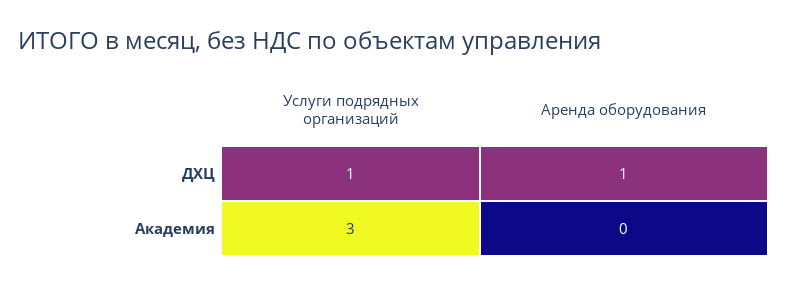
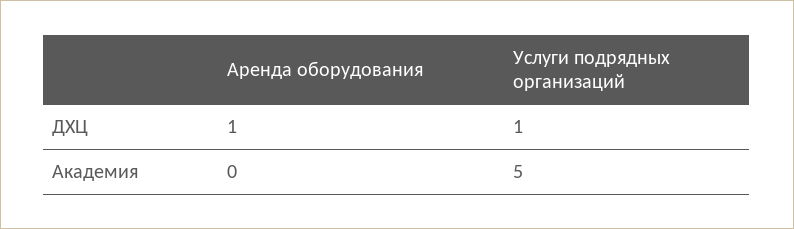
  {
    "Услуги подрядных организаций": {
      "ДХЦ": 1,
-     "Академия": 3
+     "Академия": 5
    },
    "Аренда оборудования": {
      "ДХЦ": 1,
      "Академия": 0
    }
  }

